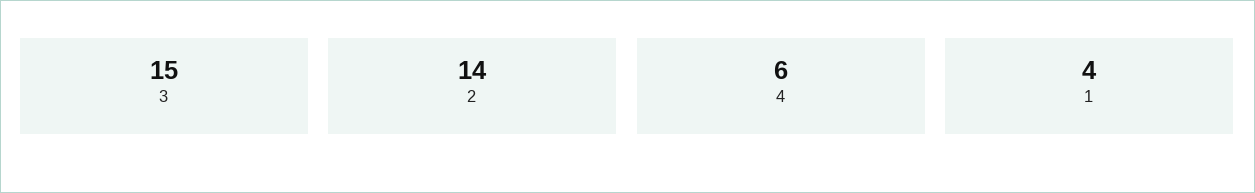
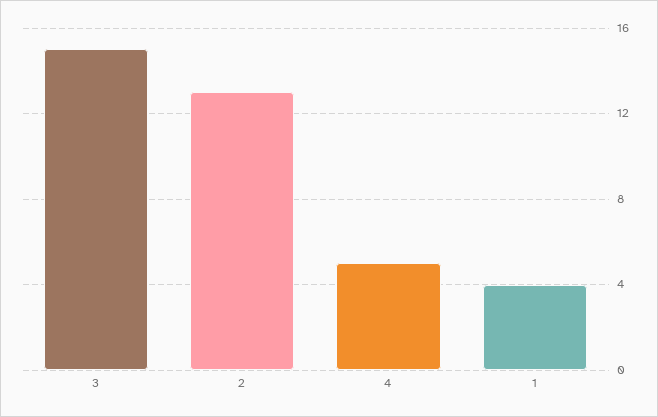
  {
    "3": 15,
-   "2": 14,
+   "2": 13,
-   "4": 6,
+   "4": 5,
    "1": 4
  }

